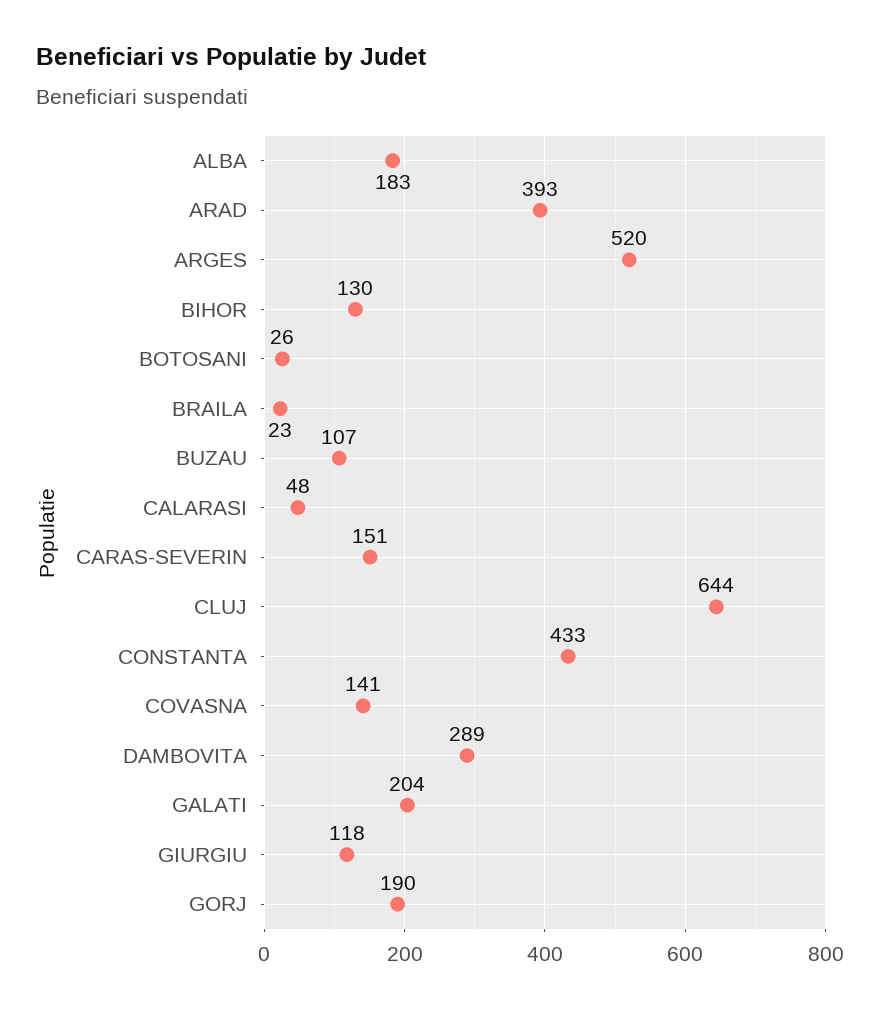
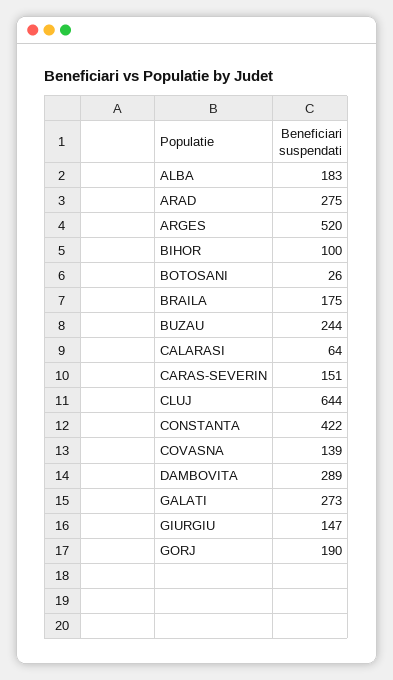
  {
    "ALBA": 183,
-   "ARAD": 393,
+   "ARAD": 275,
    "ARGES": 520,
-   "BIHOR": 130,
+   "BIHOR": 100,
    "BOTOSANI": 26,
-   "BRAILA": 23,
+   "BRAILA": 175,
-   "BUZAU": 107,
+   "BUZAU": 244,
-   "CALARASI": 48,
+   "CALARASI": 64,
    "CARAS-SEVERIN": 151,
    "CLUJ": 644,
-   "CONSTANTA": 433,
+   "CONSTANTA": 422,
-   "COVASNA": 141,
+   "COVASNA": 139,
    "DAMBOVITA": 289,
-   "GALATI": 204,
+   "GALATI": 273,
-   "GIURGIU": 118,
+   "GIURGIU": 147,
    "GORJ": 190
  }

